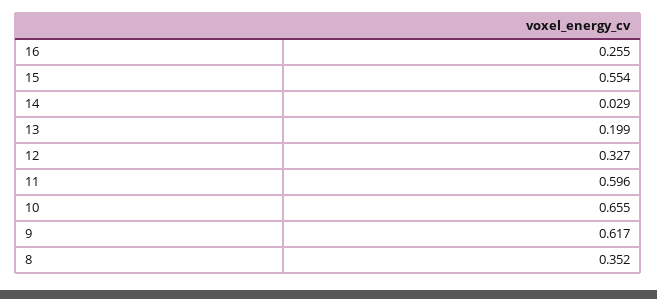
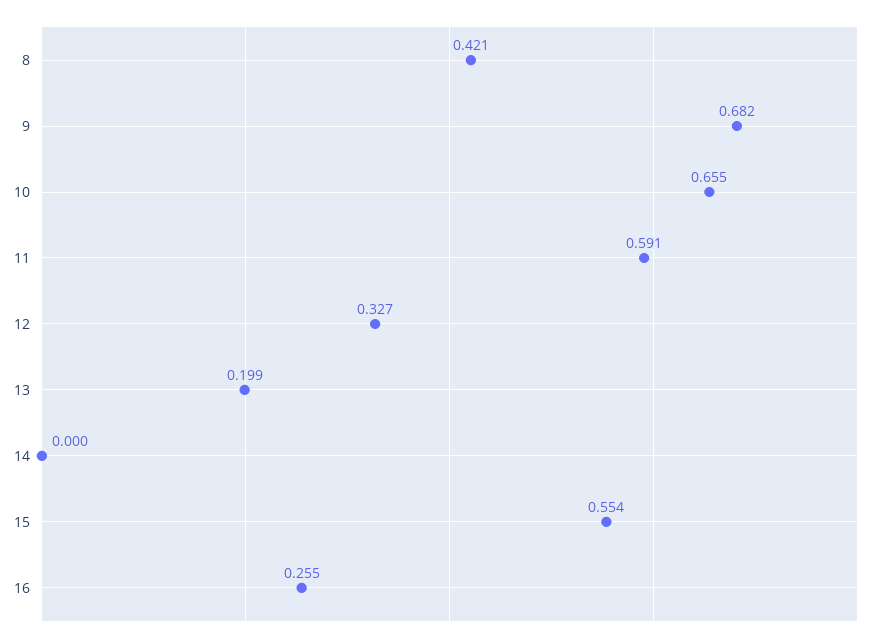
  {
    "16": 0.255,
    "15": 0.554,
-   "14": 0.029,
+   "14": 0,
    "13": 0.199,
    "12": 0.327,
-   "11": 0.596,
+   "11": 0.591,
    "10": 0.655,
-   "9": 0.617,
+   "9": 0.682,
-   "8": 0.352
+   "8": 0.421
  }

